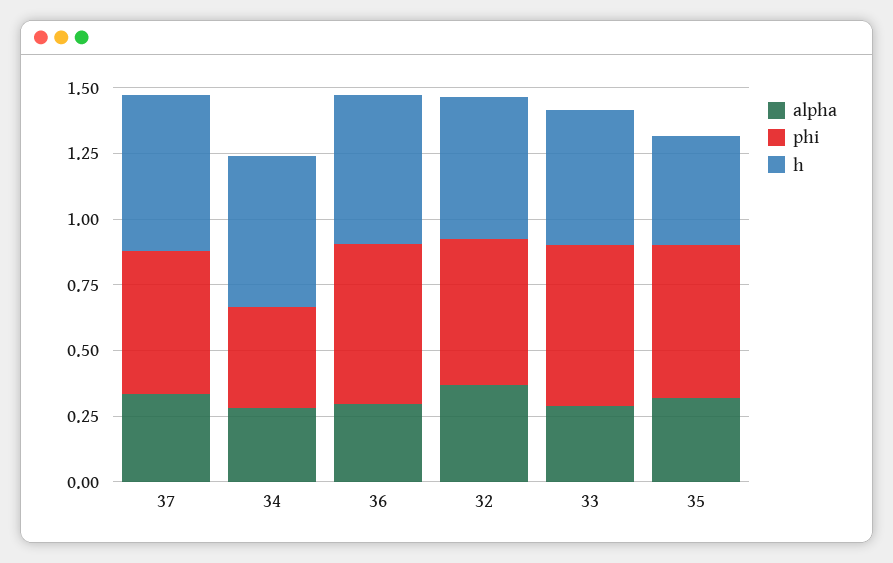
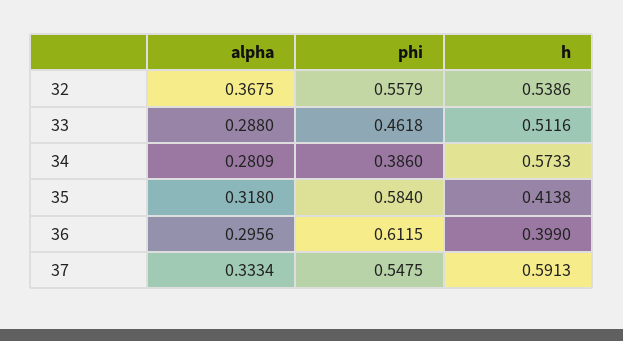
  {
    "alpha": {
      "37": 0.3334,
      "34": 0.2809,
      "36": 0.2956,
      "32": 0.3675,
      "33": 0.288,
      "35": 0.318
    },
    "phi": {
      "37": 0.5475,
      "34": 0.386,
      "36": 0.6115,
      "32": 0.5579,
-     "33": 0.6,
+     "33": 0.4618,
      "35": 0.584
    },
    "h": {
      "37": 0.5913,
      "34": 0.5733,
-     "36": 0.55,
+     "36": 0.399,
      "32": 0.5386,
      "33": 0.5116,
      "35": 0.4138
    }
  }

